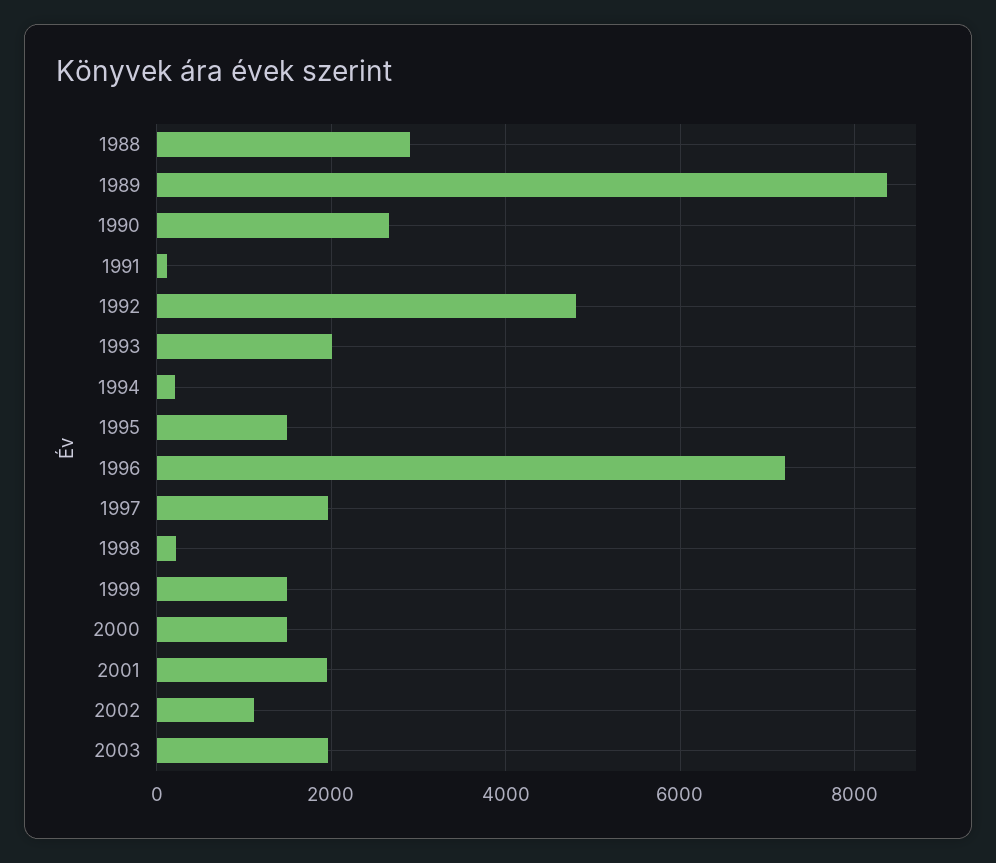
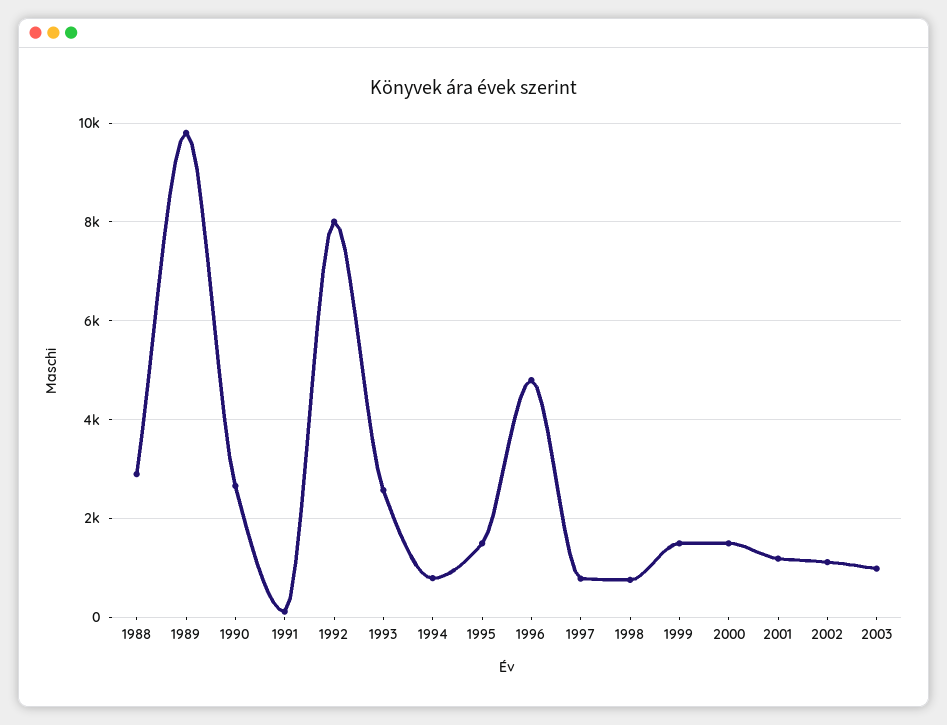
  {
    "1988": 3000,
-   "1989": 8400,
+   "1989": 9800,
    "1990": 2600,
    "1991": 200,
-   "1992": 4800,
+   "1992": 8000,
-   "1993": 2000,
+   "1993": 2600,
-   "1994": 200,
+   "1994": 800,
    "1995": 1400,
-   "1996": 7200,
+   "1996": 4800,
-   "1997": 2000,
+   "1997": 800,
-   "1998": 200,
+   "1998": 800,
    "1999": 1400,
    "2000": 1400,
-   "2001": 2000,
+   "2001": 1200,
    "2002": 1200,
-   "2003": 2000
+   "2003": 1000
  }

